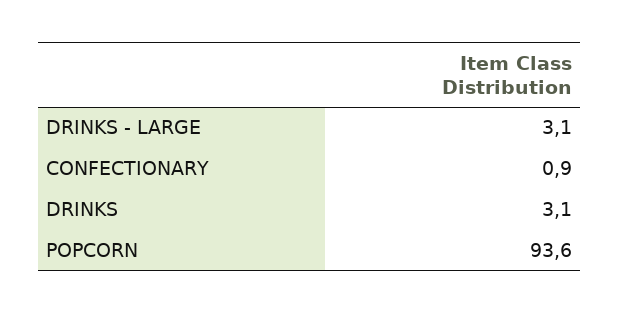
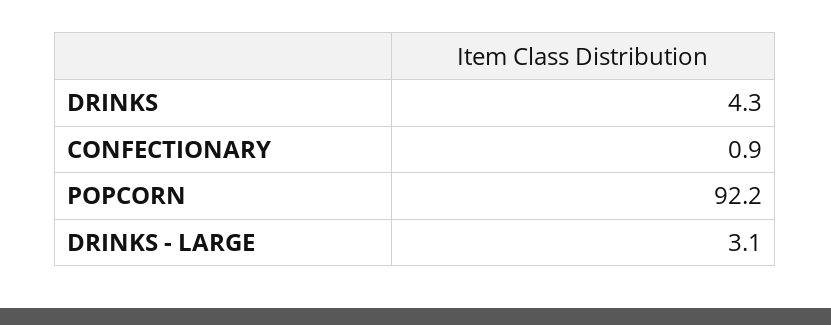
  {
    "DRINKS - LARGE": 3.1,
    "CONFECTIONARY": 0.9,
-   "DRINKS": 3.1,
+   "DRINKS": 4.3,
-   "POPCORN": 93.6
+   "POPCORN": 92.2
  }

